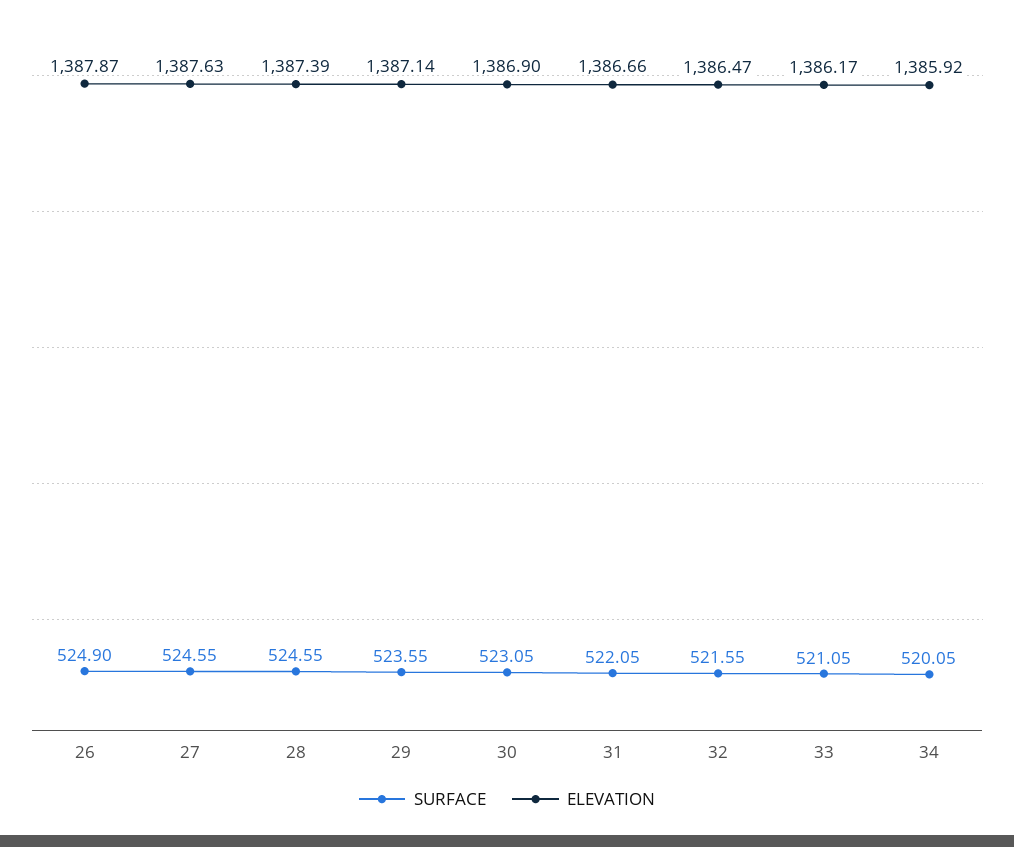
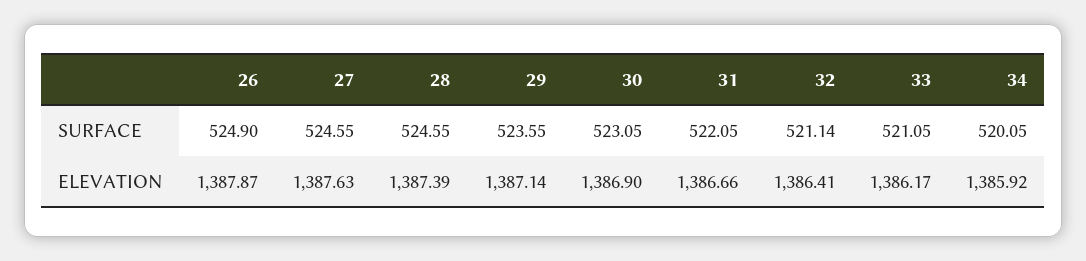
  {
    "SURFACE": {
      "26": 524.9,
      "27": 524.55,
      "28": 524.55,
      "29": 523.55,
      "30": 523.05,
      "31": 522.05,
-     "32": 521.55,
+     "32": 521.14,
      "33": 521.05,
      "34": 520.05
    },
    "ELEVATION": {
      "26": 1387.87,
      "27": 1387.63,
      "28": 1387.39,
      "29": 1387.14,
      "30": 1386.9,
      "31": 1386.66,
-     "32": 1386.47,
+     "32": 1386.41,
      "33": 1386.17,
      "34": 1385.92
    }
  }

